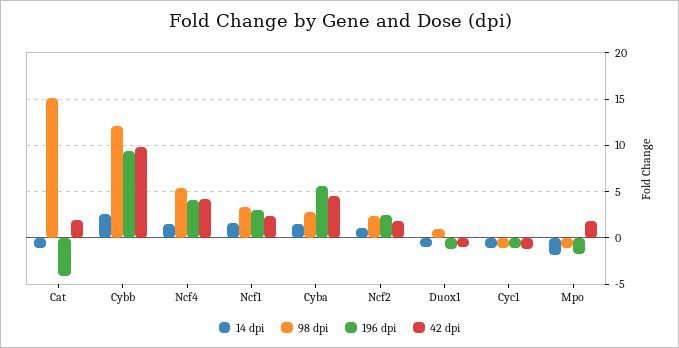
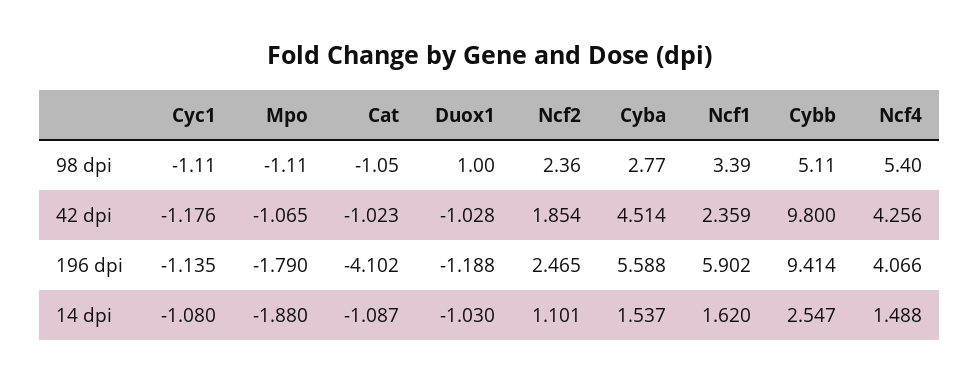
  {
    "14 dpi": {
      "Cat": -1.087,
      "Cybb": 2.547,
      "Ncf4": 1.488,
      "Ncf1": 1.62,
      "Cyba": 1.537,
      "Ncf2": 1.101,
      "Duox1": -1.03,
      "Cyc1": -1.08,
      "Mpo": -1.88
    },
    "98 dpi": {
-     "Cat": 15,
+     "Cat": -1.05,
-     "Cybb": 12,
+     "Cybb": 5.11,
      "Ncf4": 5.4,
      "Ncf1": 3.39,
      "Cyba": 2.77,
      "Ncf2": 2.36,
      "Duox1": 1,
      "Cyc1": -1.11,
      "Mpo": -1.11
    },
    "196 dpi": {
      "Cat": -4.102,
      "Cybb": 9.414,
      "Ncf4": 4.066,
-     "Ncf1": 3,
+     "Ncf1": 5.902,
      "Cyba": 5.588,
      "Ncf2": 2.465,
      "Duox1": -1.188,
      "Cyc1": -1.135,
      "Mpo": -1.79
    },
    "42 dpi": {
-     "Cat": 2,
+     "Cat": -1.023,
      "Cybb": 9.8,
      "Ncf4": 4.256,
      "Ncf1": 2.359,
      "Cyba": 4.514,
      "Ncf2": 1.854,
      "Duox1": -1.028,
      "Cyc1": -1.176,
-     "Mpo": 2
+     "Mpo": -1.065
    }
  }

